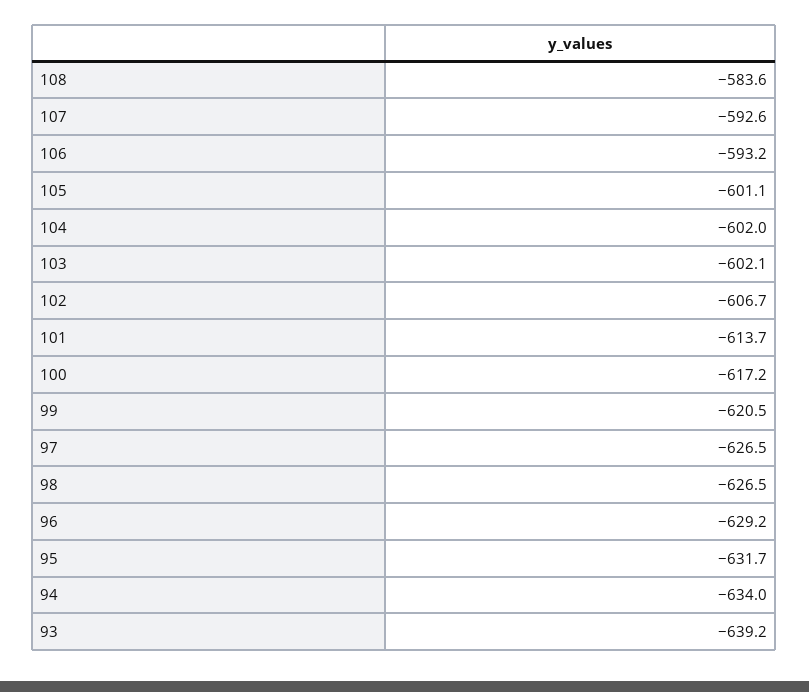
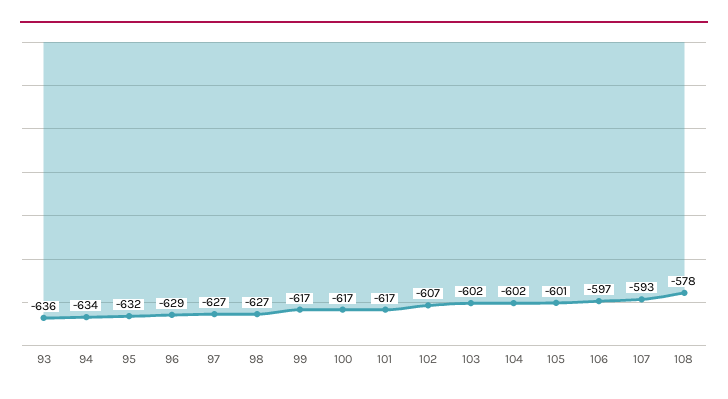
  {
-   "108": -583.6,
+   "108": -578,
    "107": -592.6,
-   "106": -593.2,
+   "106": -597,
    "105": -601.1,
    "104": -602,
    "103": -602.1,
    "102": -606.7,
-   "101": -613.7,
+   "101": -617,
    "100": -617.2,
-   "99": -620.5,
+   "99": -617,
    "97": -626.5,
    "98": -626.5,
    "96": -629.2,
    "95": -631.7,
    "94": -634,
-   "93": -639.2
+   "93": -636
  }

